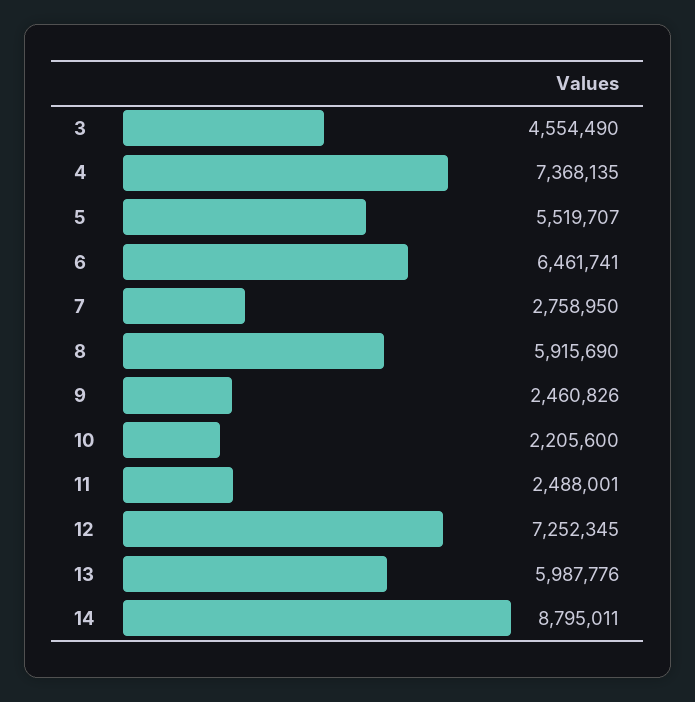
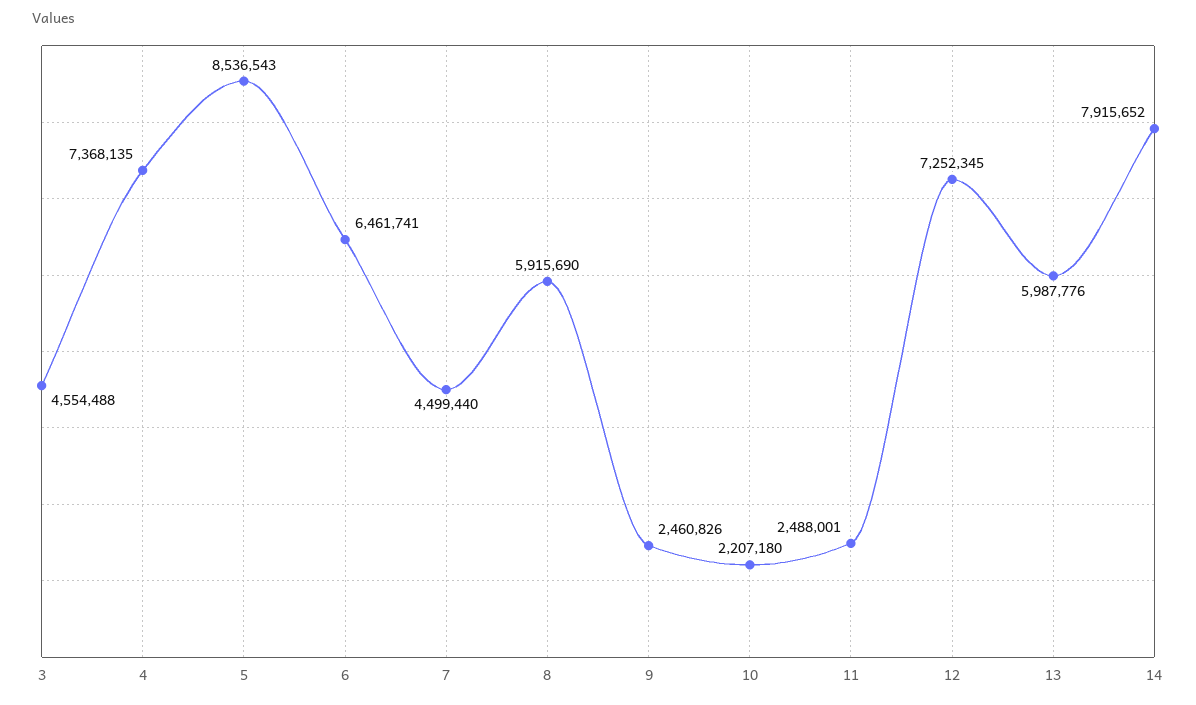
  {
-   "3": 4554490,
+   "3": 4554488,
    "4": 7368135,
-   "5": 5519707,
+   "5": 8536543,
    "6": 6461741,
-   "7": 2758950,
+   "7": 4499440,
    "8": 5915690,
    "9": 2460826,
-   "10": 2205600,
+   "10": 2207180,
    "11": 2488001,
    "12": 7252345,
    "13": 5987776,
-   "14": 8795011
+   "14": 7915652
  }

